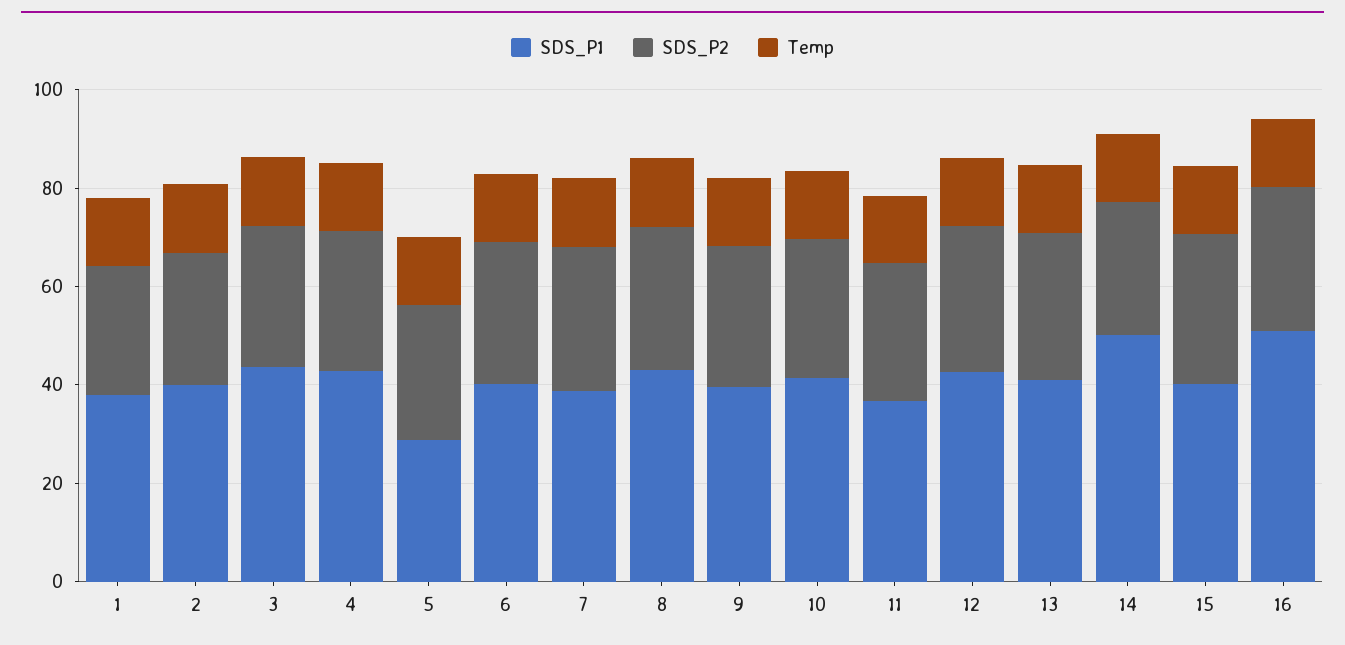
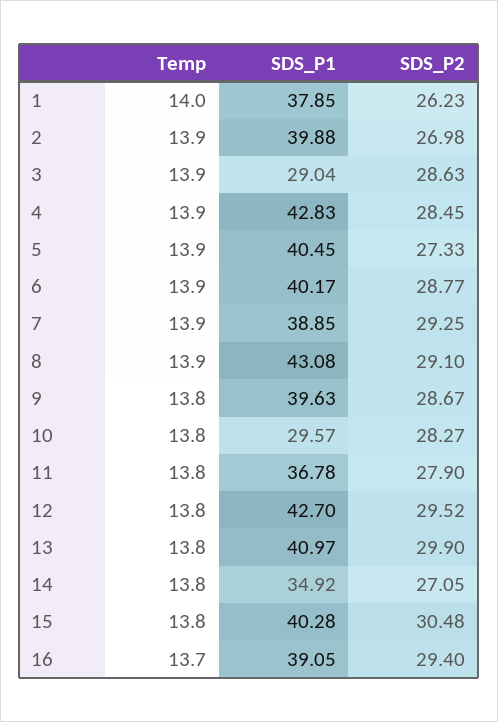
  {
    "SDS_P1": {
      "1": 37.85,
      "2": 39.88,
-     "3": 45,
+     "3": 29.04,
      "4": 42.83,
-     "5": 30,
+     "5": 40.45,
      "6": 40.17,
      "7": 38.85,
      "8": 43.08,
      "9": 39.63,
-     "10": 40,
+     "10": 29.57,
      "11": 36.78,
      "12": 42.7,
      "13": 40.97,
-     "14": 50,
+     "14": 34.92,
      "15": 40.28,
-     "16": 50
+     "16": 39.05
    },
    "SDS_P2": {
      "1": 26.23,
      "2": 26.98,
      "3": 28.63,
      "4": 28.45,
      "5": 27.33,
      "6": 28.77,
      "7": 29.25,
      "8": 29.1,
      "9": 28.67,
      "10": 28.27,
      "11": 27.9,
      "12": 29.52,
      "13": 29.9,
      "14": 27.05,
      "15": 30.48,
      "16": 29.4
    },
    "Temp": {
      "1": 14,
      "2": 13.9,
      "3": 13.9,
      "4": 13.9,
      "5": 13.9,
      "6": 13.9,
      "7": 13.9,
      "8": 13.9,
      "9": 13.8,
      "10": 13.8,
      "11": 13.8,
      "12": 13.8,
      "13": 13.8,
      "14": 13.8,
      "15": 13.8,
      "16": 13.7
    }
  }

